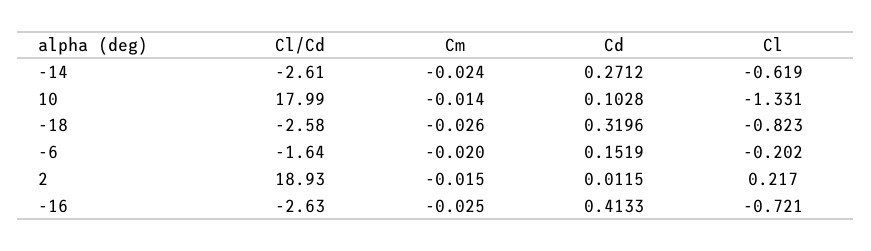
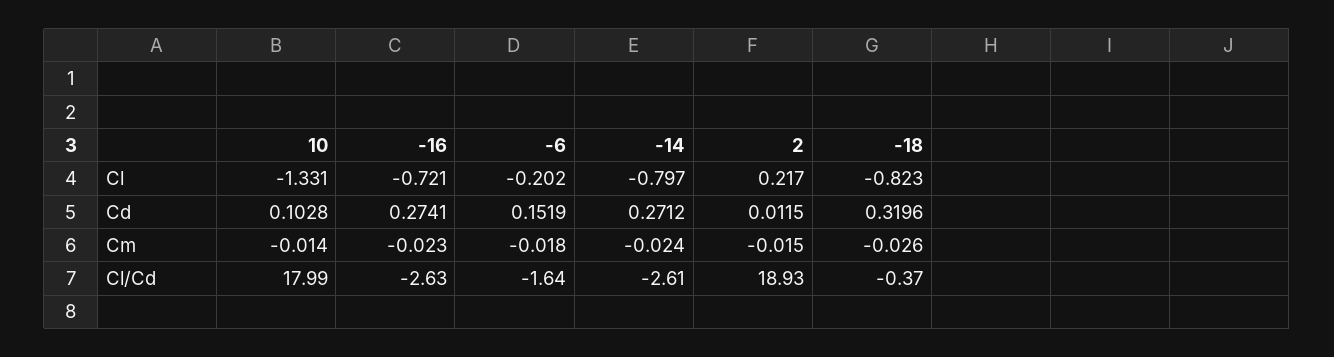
  {
    "Cl/Cd": {
      "-14": -2.61,
      "10": 17.99,
-     "-18": -2.58,
+     "-18": -0.37,
      "-6": -1.64,
      "2": 18.93,
      "-16": -2.63
    },
    "Cm": {
      "-14": -0.024,
      "10": -0.014,
      "-18": -0.026,
-     "-6": -0.02,
+     "-6": -0.018,
      "2": -0.015,
-     "-16": -0.025
+     "-16": -0.023
    },
    "Cd": {
      "-14": 0.2712,
      "10": 0.1028,
      "-18": 0.3196,
      "-6": 0.1519,
      "2": 0.0115,
-     "-16": 0.4133
+     "-16": 0.2741
    },
    "Cl": {
-     "-14": -0.619,
+     "-14": -0.797,
      "10": -1.331,
      "-18": -0.823,
      "-6": -0.202,
      "2": 0.217,
      "-16": -0.721
    }
  }

